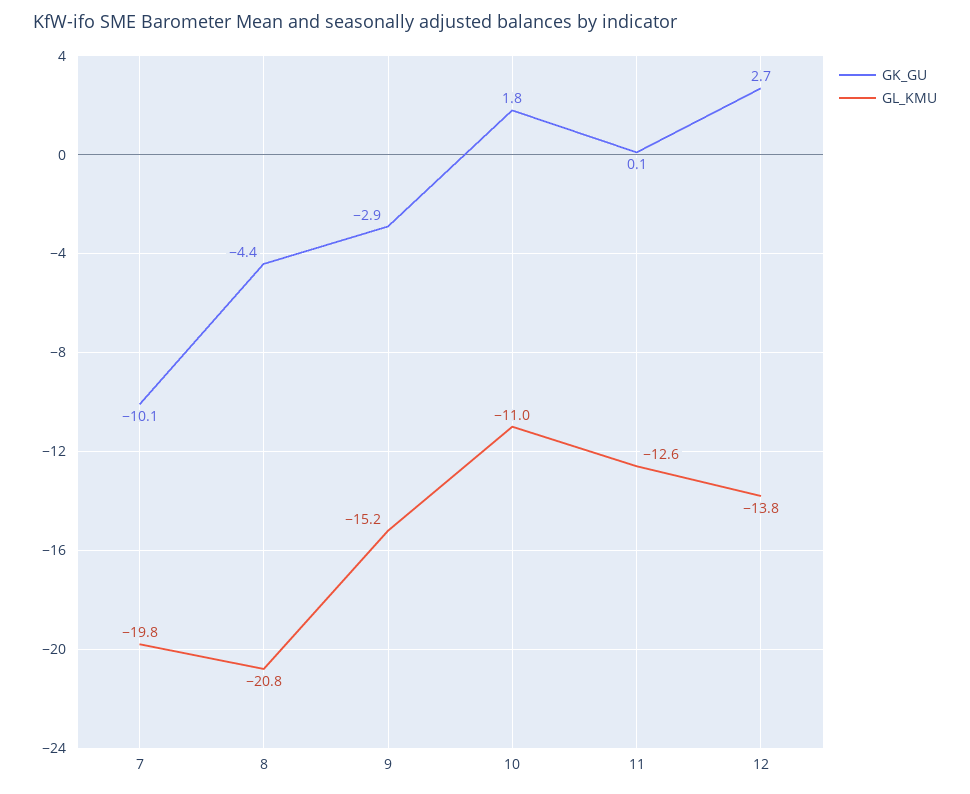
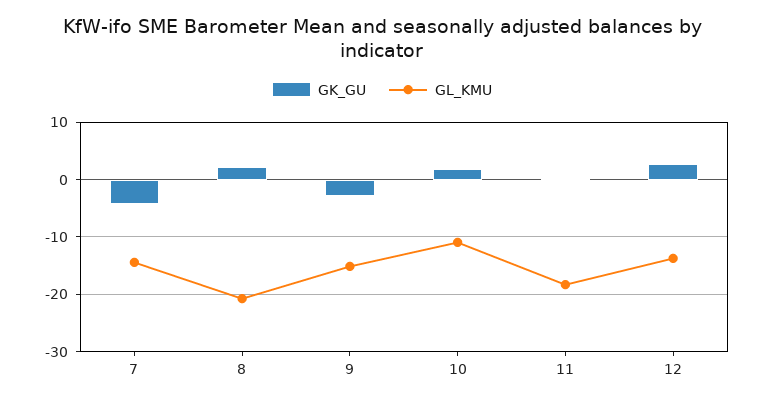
  {
    "GK_GU": {
-     "7": -10.1,
+     "7": -4,
-     "8": -4.4,
+     "8": 2,
      "9": -2.9,
      "10": 1.8,
      "11": 0.1,
      "12": 2.7
    },
    "GL_KMU": {
-     "7": -19.8,
+     "7": -14,
      "8": -20.8,
      "9": -15.2,
      "10": -11,
-     "11": -12.6,
+     "11": -18,
      "12": -13.8
    }
  }

